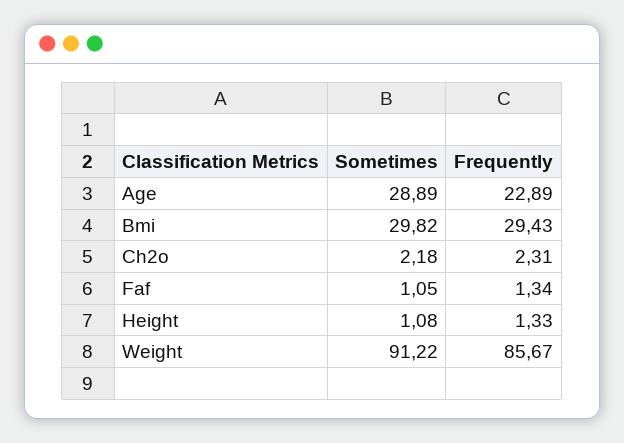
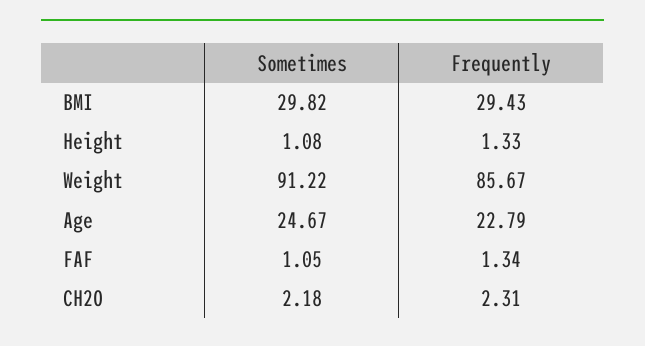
  {
    "Sometimes": {
-     "Age": 28.89,
+     "Age": 24.67,
      "Bmi": 29.82,
      "Ch2o": 2.18,
      "Faf": 1.05,
      "Height": 1.08,
      "Weight": 91.22
    },
    "Frequently": {
-     "Age": 22.89,
+     "Age": 22.79,
      "Bmi": 29.43,
      "Ch2o": 2.31,
      "Faf": 1.34,
      "Height": 1.33,
      "Weight": 85.67
    }
  }

